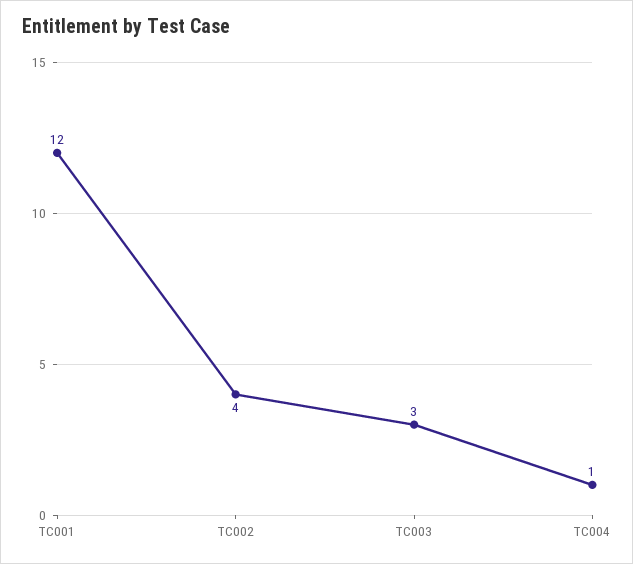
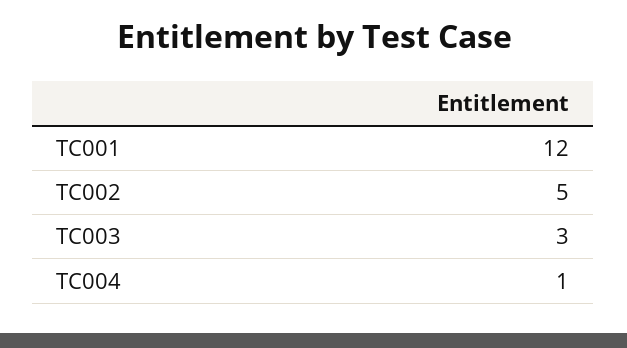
  {
    "TC001": 12,
-   "TC002": 4,
+   "TC002": 5,
    "TC003": 3,
    "TC004": 1
  }

